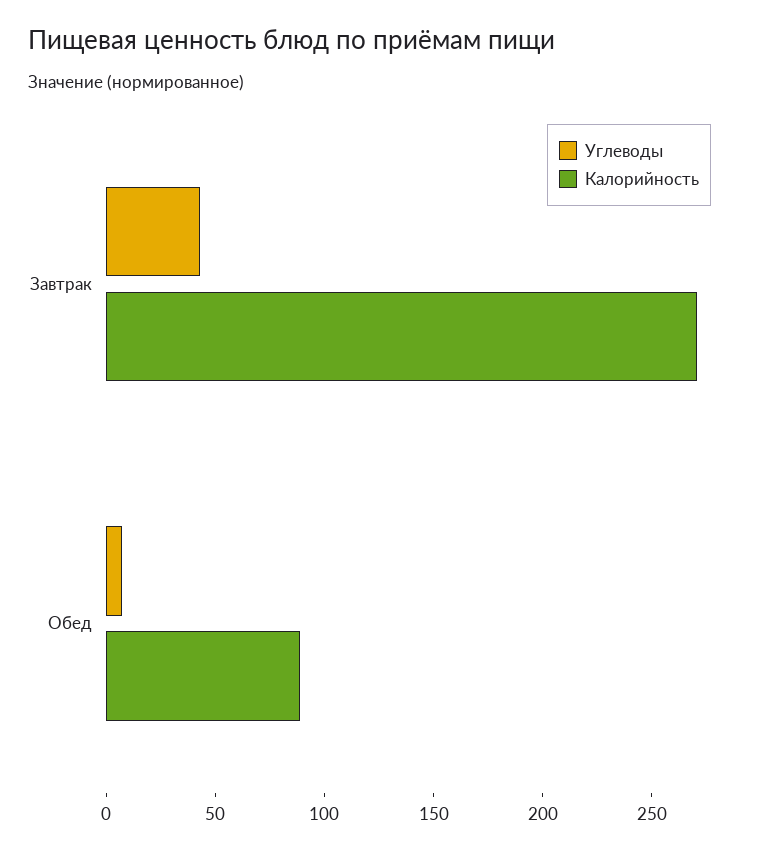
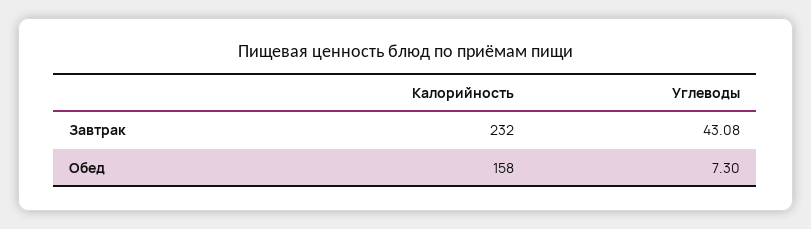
  {
    "Углеводы": {
      "Завтрак": 43.08,
      "Обед": 7.3
    },
    "Калорийность": {
-     "Завтрак": 270,
+     "Завтрак": 232,
-     "Обед": 90
+     "Обед": 158
    }
  }

